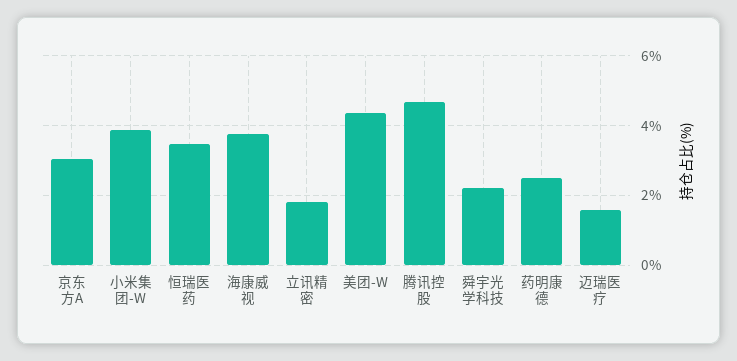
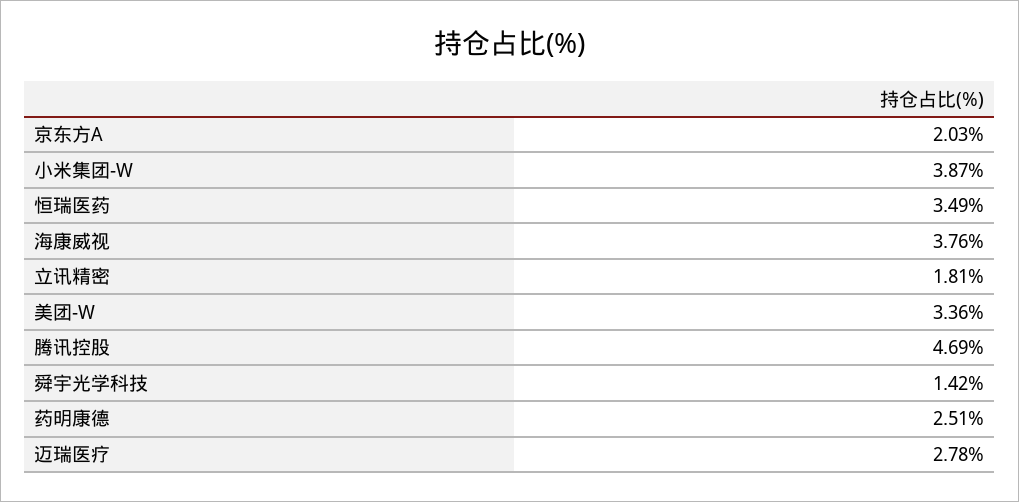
  {
-   "京东方A": 3,
+   "京东方A": 2.03,
    "小米集团-W": 3.87,
    "恒瑞医药": 3.49,
    "海康威视": 3.76,
    "立讯精密": 1.81,
-   "美团-W": 4.4,
+   "美团-W": 3.36,
    "腾讯控股": 4.69,
-   "舜宇光学科技": 2.2,
+   "舜宇光学科技": 1.42,
    "药明康德": 2.51,
-   "迈瑞医疗": 1.6
+   "迈瑞医疗": 2.78
  }

